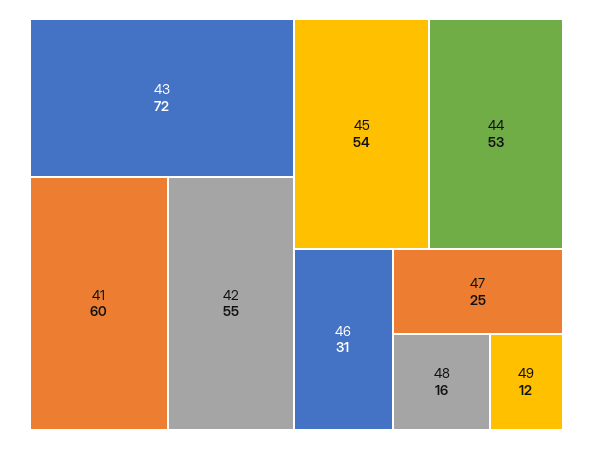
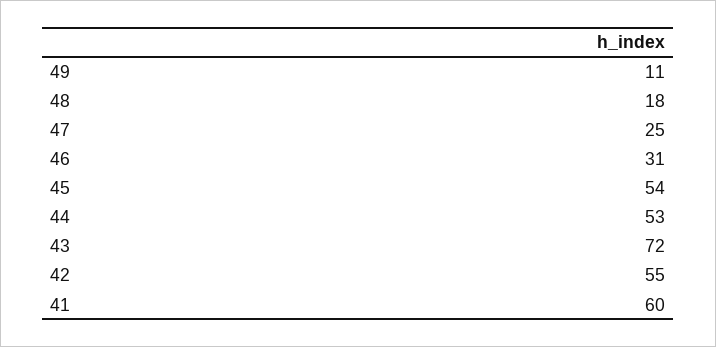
  {
    "43": 72,
    "41": 60,
    "42": 55,
    "45": 54,
    "44": 53,
    "46": 31,
    "47": 25,
-   "48": 16,
+   "48": 18,
-   "49": 12
+   "49": 11
  }

